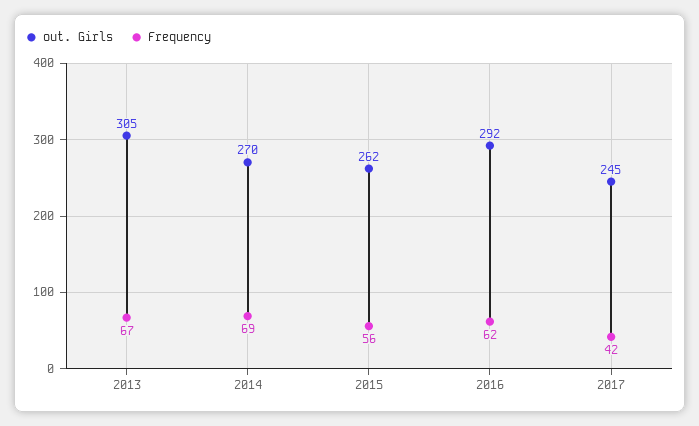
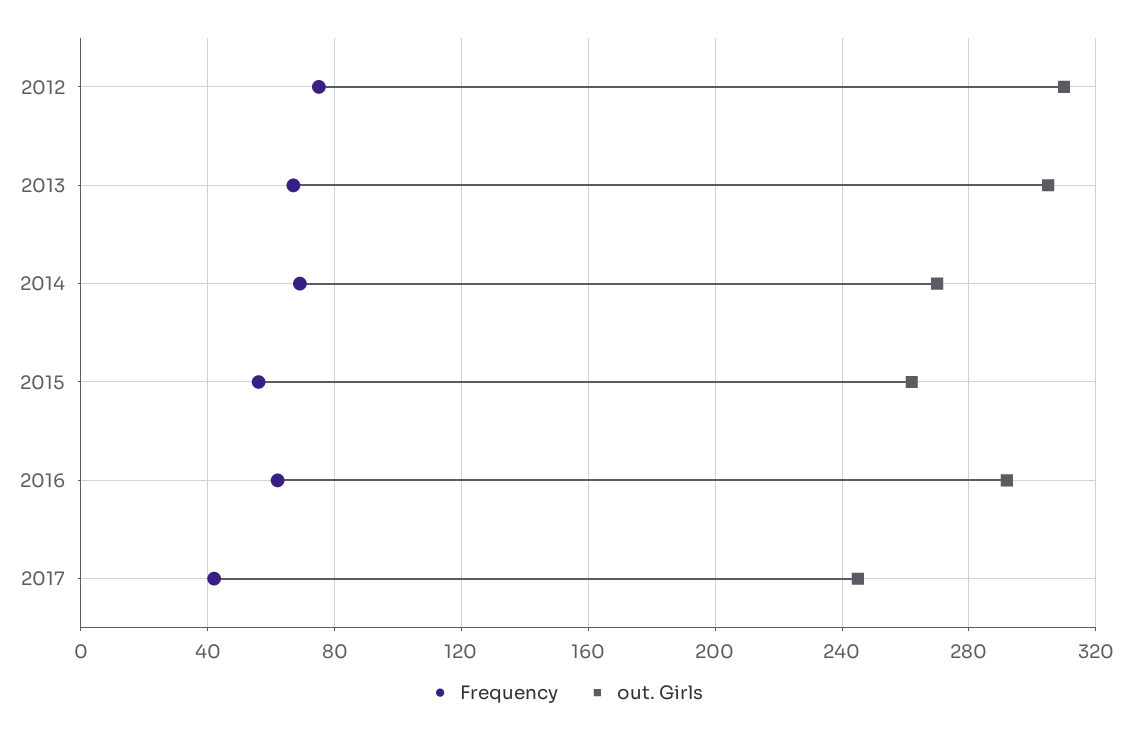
  {
    "out. Girls": {
      "2013": 305,
      "2014": 270,
      "2015": 262,
      "2016": 292,
-     "2017": 245
+     "2017": 245,
+     "2012": 310
    },
    "Frequency": {
      "2013": 67,
      "2014": 69,
      "2015": 56,
      "2016": 62,
-     "2017": 42
+     "2017": 42,
+     "2012": 75
    }
  }

